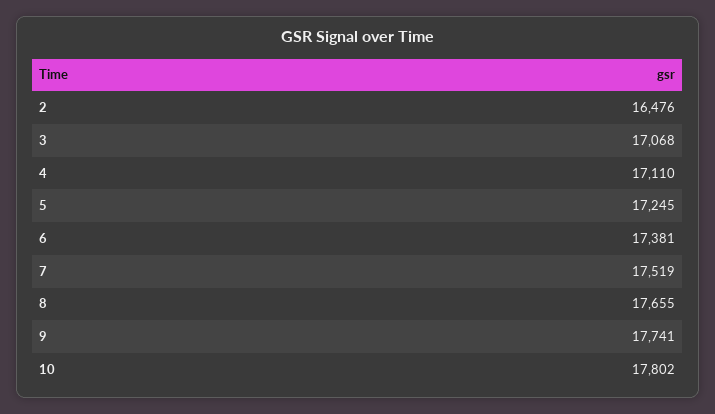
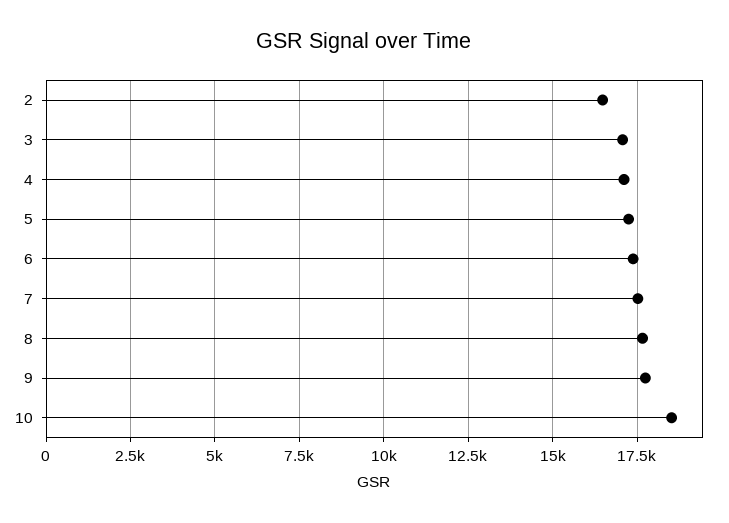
  {
    "2": 16476,
    "3": 17068,
    "4": 17110,
    "5": 17245,
    "6": 17381,
    "7": 17519,
    "8": 17655,
    "9": 17741,
-   "10": 17802
+   "10": 18500
  }

